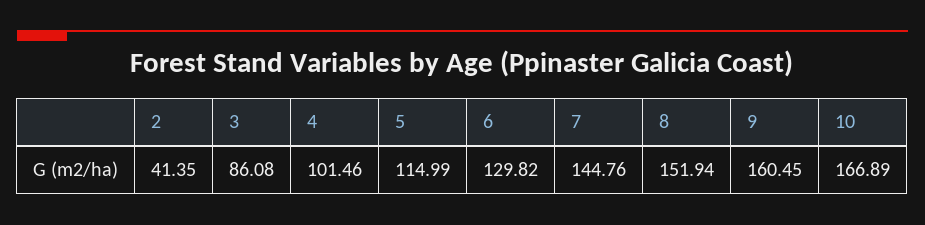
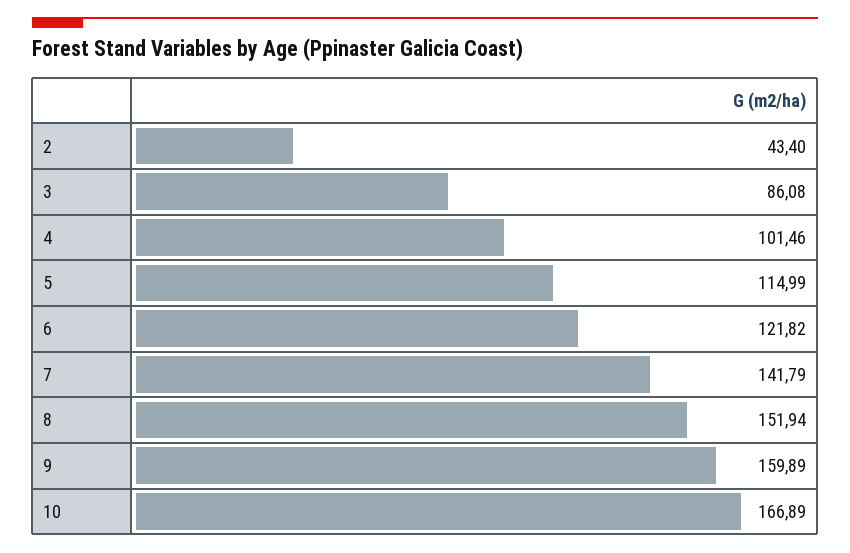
  {
-   "2": 41.35,
+   "2": 43.4,
    "3": 86.08,
    "4": 101.46,
    "5": 114.99,
-   "6": 129.82,
+   "6": 121.82,
-   "7": 144.76,
+   "7": 141.79,
    "8": 151.94,
-   "9": 160.45,
+   "9": 159.89,
    "10": 166.89
  }

